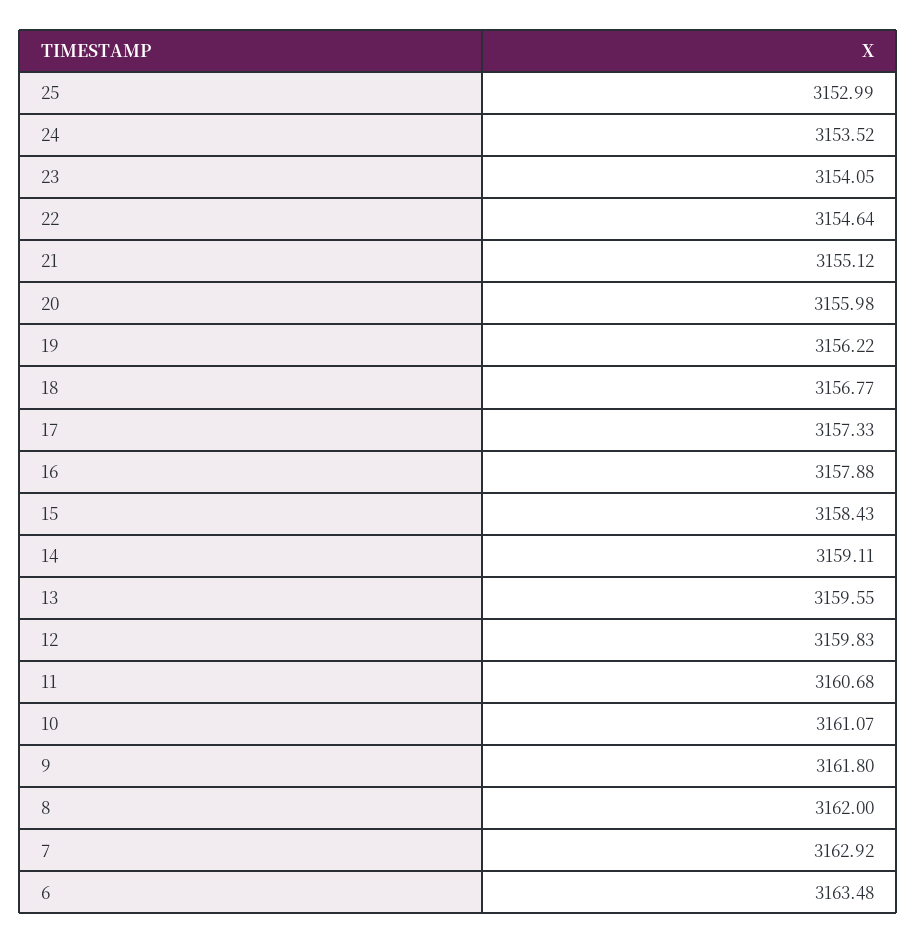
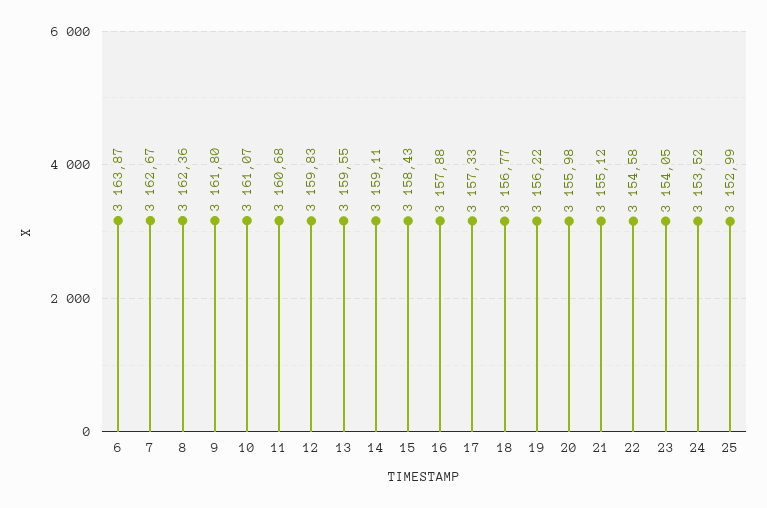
  {
    "25": 3152.99,
    "24": 3153.52,
    "23": 3154.05,
-   "22": 3154.64,
+   "22": 3154.58,
    "21": 3155.12,
    "20": 3155.98,
    "19": 3156.22,
    "18": 3156.77,
    "17": 3157.33,
    "16": 3157.88,
    "15": 3158.43,
    "14": 3159.11,
    "13": 3159.55,
    "12": 3159.83,
    "11": 3160.68,
    "10": 3161.07,
    "9": 3161.8,
-   "8": 3162,
+   "8": 3162.36,
-   "7": 3162.92,
+   "7": 3162.67,
-   "6": 3163.48
+   "6": 3163.87
  }

